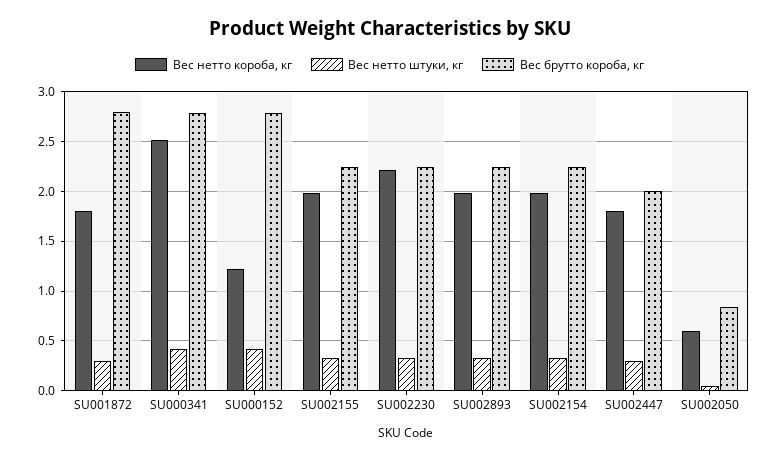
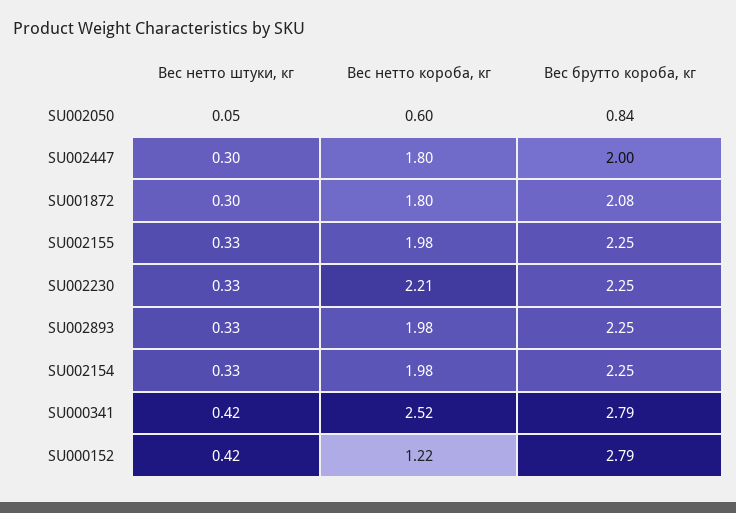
  {
    "Вес нетто короба, кг": {
      "SU001872": 1.8,
      "SU000341": 2.52,
      "SU000152": 1.22,
      "SU002155": 1.98,
      "SU002230": 2.21,
      "SU002893": 1.98,
      "SU002154": 1.98,
      "SU002447": 1.8,
      "SU002050": 0.6
    },
    "Вес нетто штуки, кг": {
      "SU001872": 0.3,
      "SU000341": 0.42,
      "SU000152": 0.42,
      "SU002155": 0.33,
      "SU002230": 0.33,
      "SU002893": 0.33,
      "SU002154": 0.33,
      "SU002447": 0.3,
      "SU002050": 0.05
    },
    "Вес брутто короба, кг": {
-     "SU001872": 2.8,
+     "SU001872": 2.08,
      "SU000341": 2.79,
      "SU000152": 2.79,
      "SU002155": 2.25,
      "SU002230": 2.25,
      "SU002893": 2.25,
      "SU002154": 2.25,
      "SU002447": 2,
      "SU002050": 0.84
    }
  }

